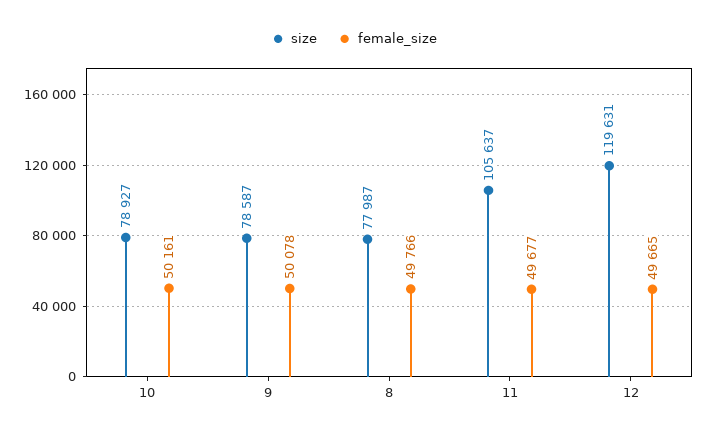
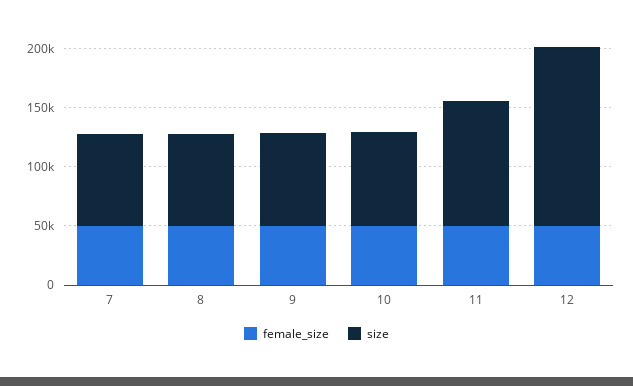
  {
    "size": {
      "10": 78927,
      "9": 78587,
      "8": 77987,
      "11": 105637,
-     "12": 119631
+     "12": 150000,
+     "7": 80000
    },
    "female_size": {
      "10": 50161,
      "9": 50078,
      "8": 49766,
      "11": 49677,
-     "12": 49665
+     "12": 49665,
+     "7": 50000
    }
  }

